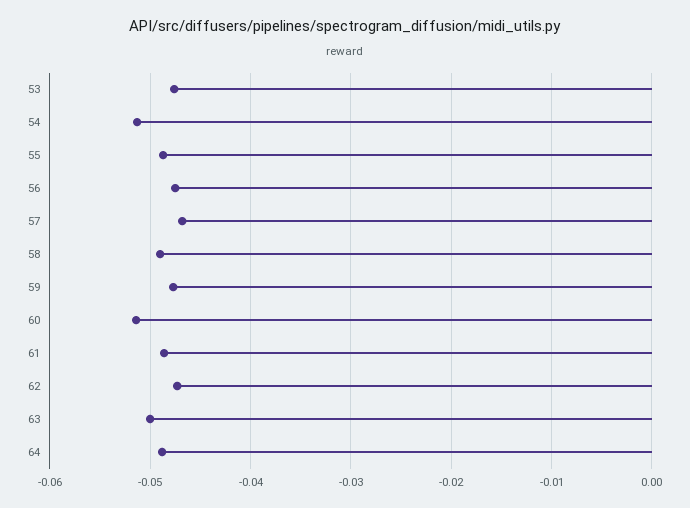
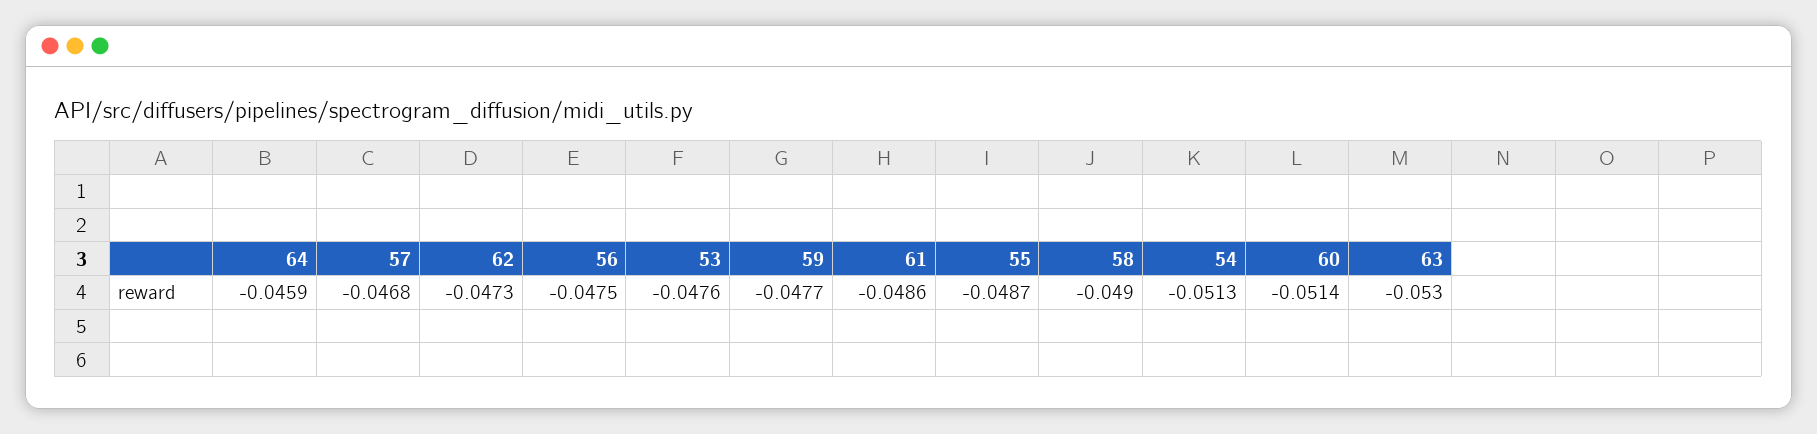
  {
    "53": -0.0476,
    "54": -0.0513,
    "55": -0.0487,
    "56": -0.0475,
    "57": -0.0468,
    "58": -0.049,
    "59": -0.0477,
    "60": -0.0514,
    "61": -0.0486,
    "62": -0.0473,
-   "63": -0.05,
+   "63": -0.053,
-   "64": -0.049
+   "64": -0.0459
  }

